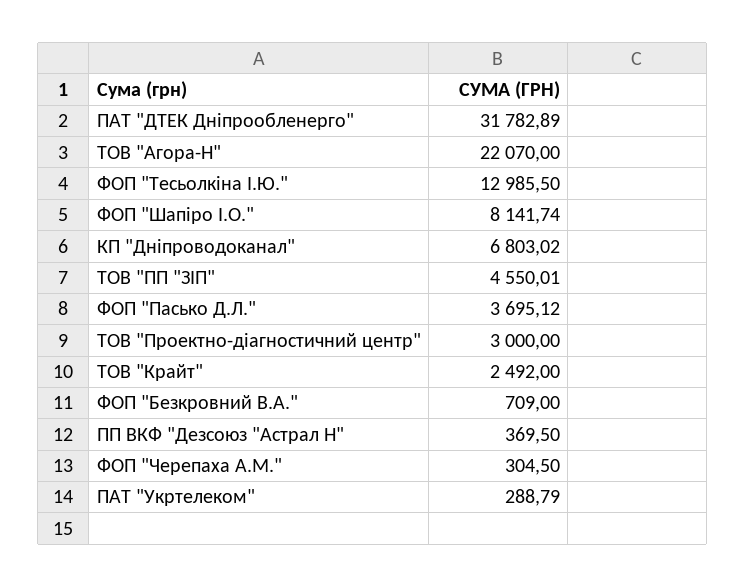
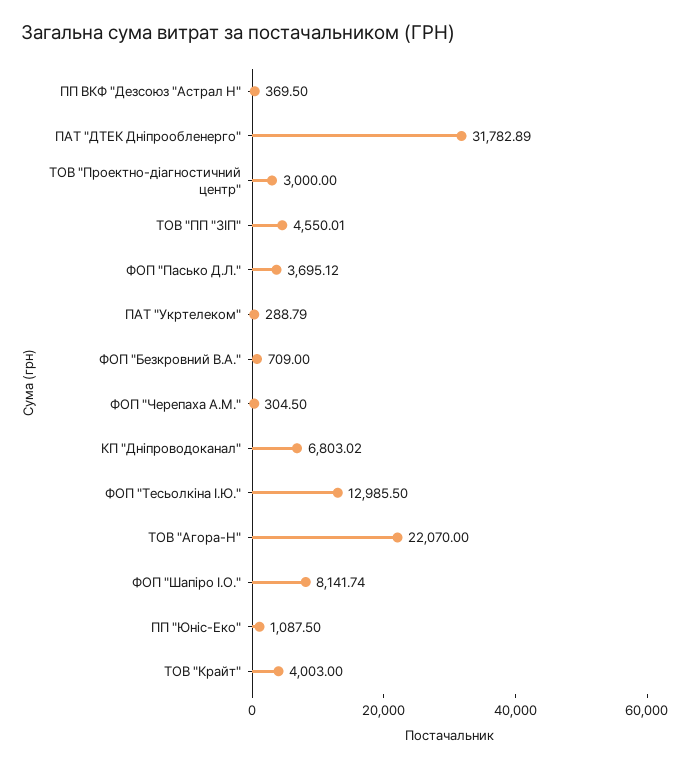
  {
    "ПАТ \"ДТЕК Дніпрообленерго\"": 31782.89,
    "ТОВ \"Агора-Н\"": 22070,
    "ФОП \"Тесьолкіна І.Ю.\"": 12985.5,
    "ФОП \"Шапіро І.О.\"": 8141.74,
    "КП \"Дніпроводоканал\"": 6803.02,
    "ТОВ \"ПП \"ЗІП\"": 4550.01,
    "ФОП \"Пасько Д.Л.\"": 3695.12,
    "ТОВ \"Проектно-діагностичний центр\"": 3000,
-   "ТОВ \"Крайт\"": 2492,
+   "ТОВ \"Крайт\"": 4003,
    "ФОП \"Безкровний В.А.\"": 709,
    "ПП ВКФ \"Дезсоюз \"Астрал Н\"": 369.5,
    "ФОП \"Черепаха А.М.\"": 304.5,
-   "ПАТ \"Укртелеком\"": 288.79
+   "ПАТ \"Укртелеком\"": 288.79,
+   "ПП \"Юніс-Еко\"": 1087.5
  }

